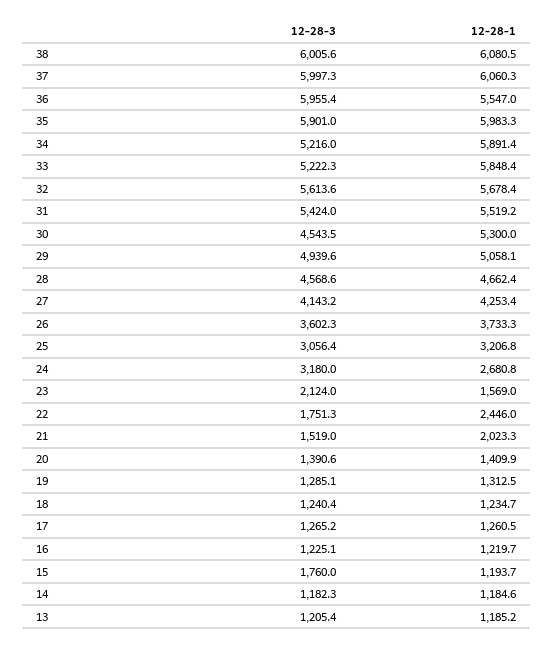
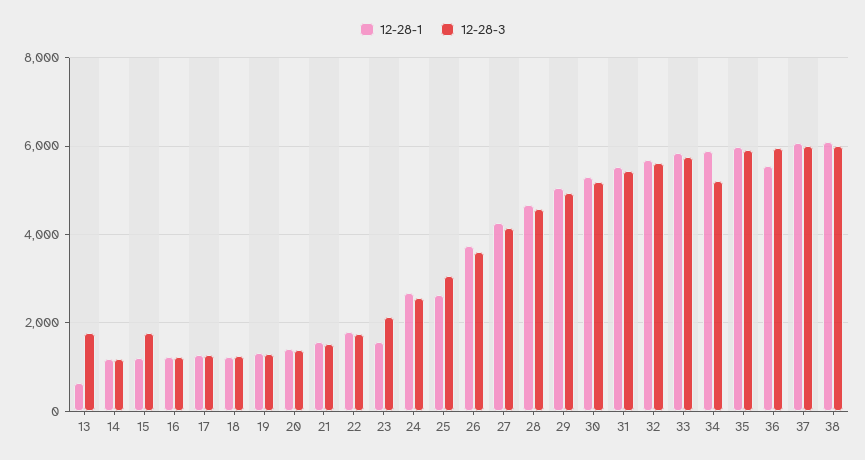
  {
    "12-28-3": {
      "38": 6005.6,
      "37": 5997.3,
      "36": 5955.4,
      "35": 5901,
      "34": 5216,
-     "33": 5222.3,
+     "33": 5800,
      "32": 5613.6,
      "31": 5424,
-     "30": 4543.5,
+     "30": 5200,
      "29": 4939.6,
      "28": 4568.6,
      "27": 4143.2,
      "26": 3602.3,
      "25": 3056.4,
-     "24": 3180,
+     "24": 2600,
      "23": 2124,
      "22": 1751.3,
      "21": 1519,
      "20": 1390.6,
      "19": 1285.1,
      "18": 1240.4,
      "17": 1265.2,
      "16": 1225.1,
      "15": 1760,
      "14": 1182.3,
-     "13": 1205.4
+     "13": 1800
    },
    "12-28-1": {
      "38": 6080.5,
      "37": 6060.3,
      "36": 5547,
      "35": 5983.3,
      "34": 5891.4,
      "33": 5848.4,
      "32": 5678.4,
      "31": 5519.2,
      "30": 5300,
      "29": 5058.1,
      "28": 4662.4,
      "27": 4253.4,
      "26": 3733.3,
-     "25": 3206.8,
+     "25": 2600,
      "24": 2680.8,
      "23": 1569,
-     "22": 2446,
+     "22": 1800,
-     "21": 2023.3,
+     "21": 1600,
      "20": 1409.9,
      "19": 1312.5,
      "18": 1234.7,
      "17": 1260.5,
      "16": 1219.7,
      "15": 1193.7,
      "14": 1184.6,
-     "13": 1185.2
+     "13": 600
    }
  }

